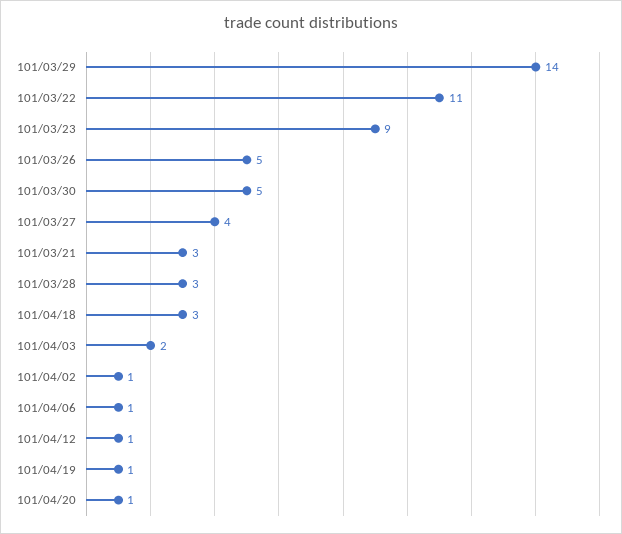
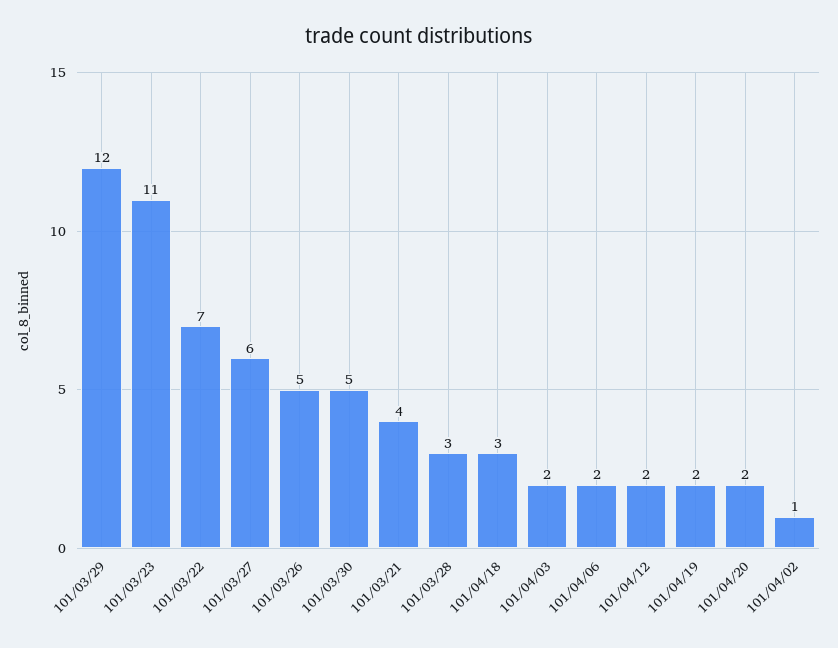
  {
-   "101/03/29": 14,
+   "101/03/29": 12,
-   "101/03/22": 11,
+   "101/03/22": 7,
-   "101/03/23": 9,
+   "101/03/23": 11,
    "101/03/26": 5,
    "101/03/30": 5,
-   "101/03/27": 4,
+   "101/03/27": 6,
-   "101/03/21": 3,
+   "101/03/21": 4,
    "101/03/28": 3,
    "101/04/18": 3,
    "101/04/03": 2,
    "101/04/02": 1,
-   "101/04/06": 1,
+   "101/04/06": 2,
-   "101/04/12": 1,
+   "101/04/12": 2,
-   "101/04/19": 1,
+   "101/04/19": 2,
-   "101/04/20": 1
+   "101/04/20": 2
  }

